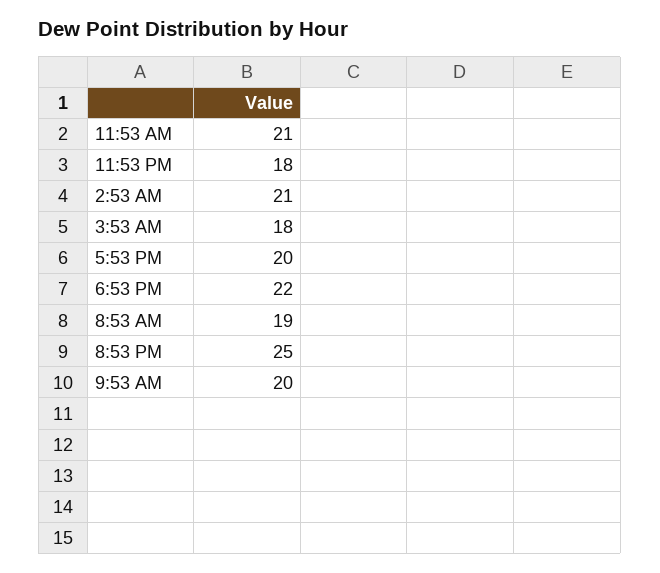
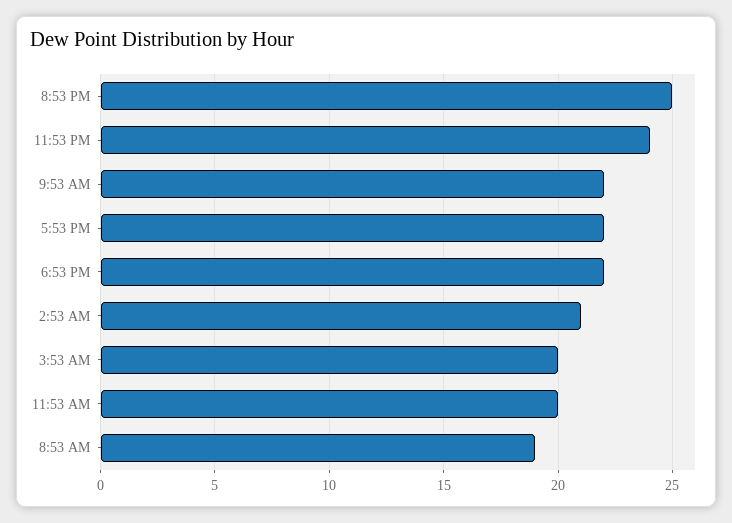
  {
-   "11:53 AM": 21,
+   "11:53 AM": 20,
-   "11:53 PM": 18,
+   "11:53 PM": 24,
    "2:53 AM": 21,
-   "3:53 AM": 18,
+   "3:53 AM": 20,
-   "5:53 PM": 20,
+   "5:53 PM": 22,
    "6:53 PM": 22,
    "8:53 AM": 19,
    "8:53 PM": 25,
-   "9:53 AM": 20
+   "9:53 AM": 22
  }

